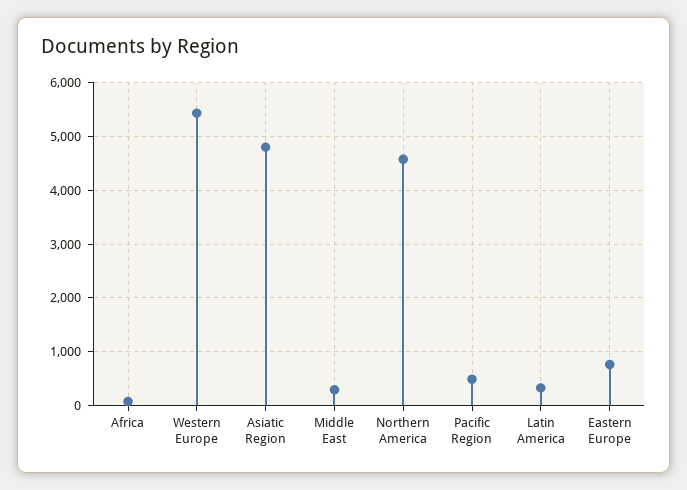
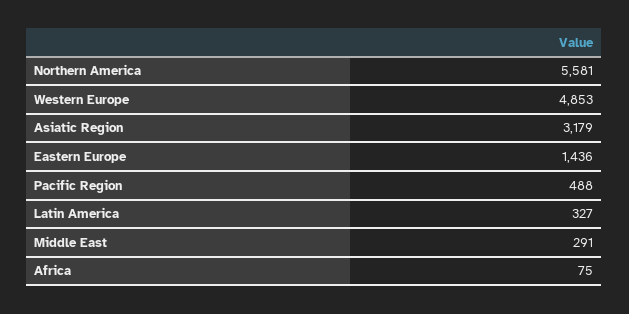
  {
    "Africa": 75,
-   "Western Europe": 5400,
+   "Western Europe": 4853,
-   "Asiatic Region": 4800,
+   "Asiatic Region": 3179,
    "Middle East": 291,
-   "Northern America": 4600,
+   "Northern America": 5581,
    "Pacific Region": 488,
    "Latin America": 327,
-   "Eastern Europe": 800
+   "Eastern Europe": 1436
  }

